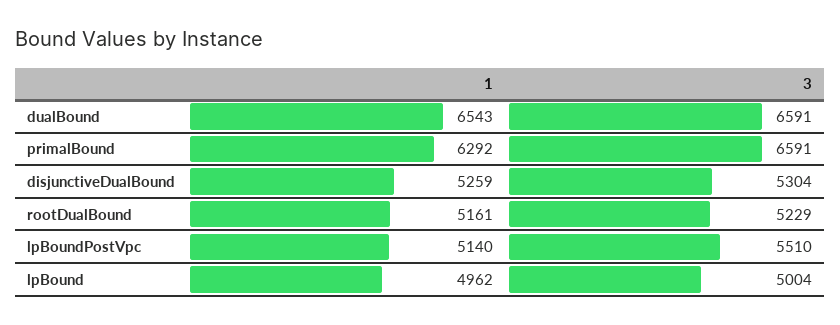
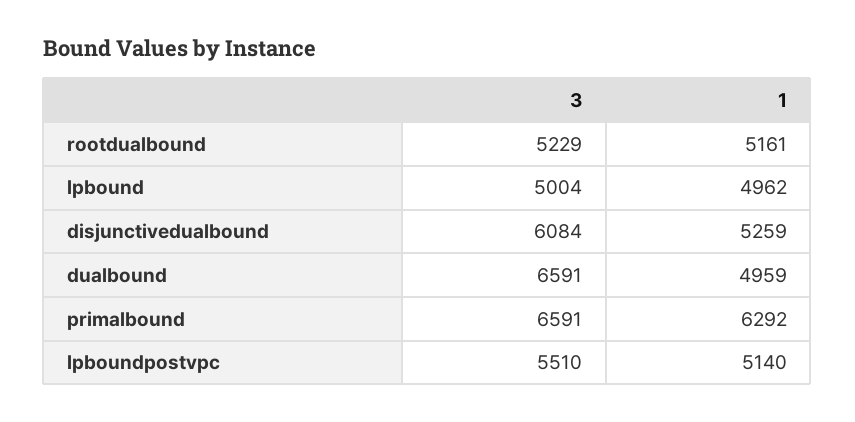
  {
    "1": {
-     "dualBound": 6543,
+     "dualBound": 4959,
      "primalBound": 6292,
      "disjunctiveDualBound": 5259,
      "rootDualBound": 5161,
      "lpBoundPostVpc": 5140,
      "lpBound": 4962
    },
    "3": {
      "dualBound": 6591,
      "primalBound": 6591,
-     "disjunctiveDualBound": 5304,
+     "disjunctiveDualBound": 6084,
      "rootDualBound": 5229,
      "lpBoundPostVpc": 5510,
      "lpBound": 5004
    }
  }

